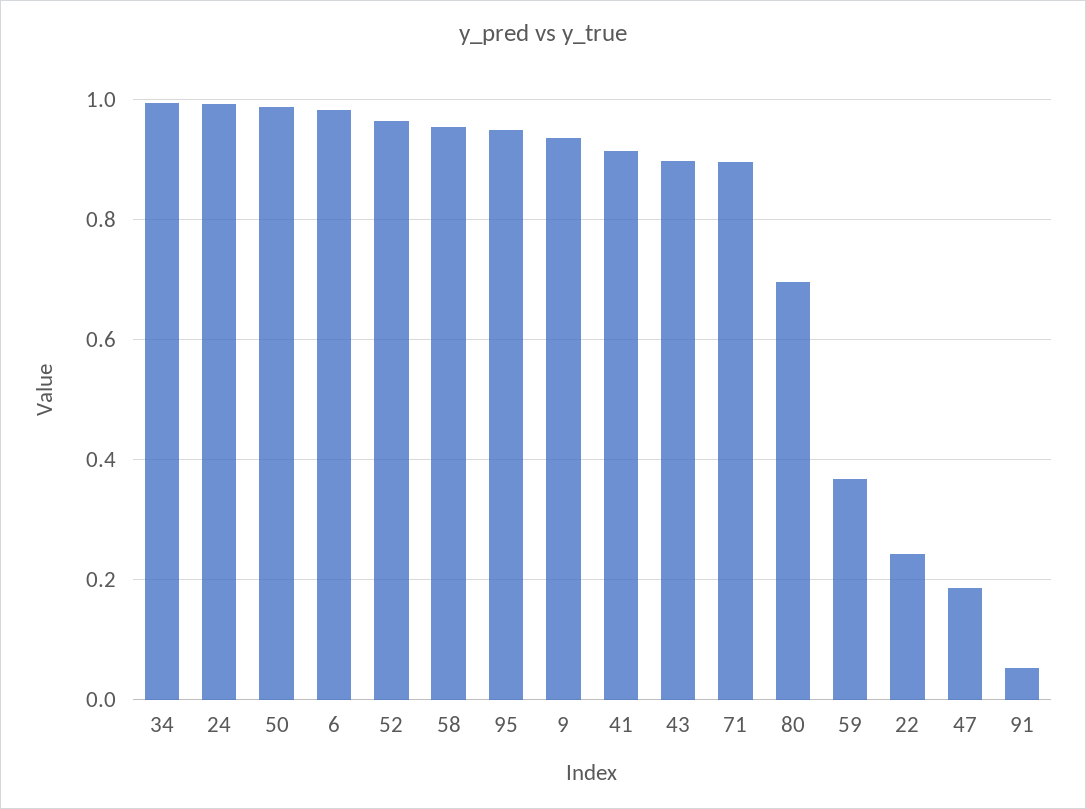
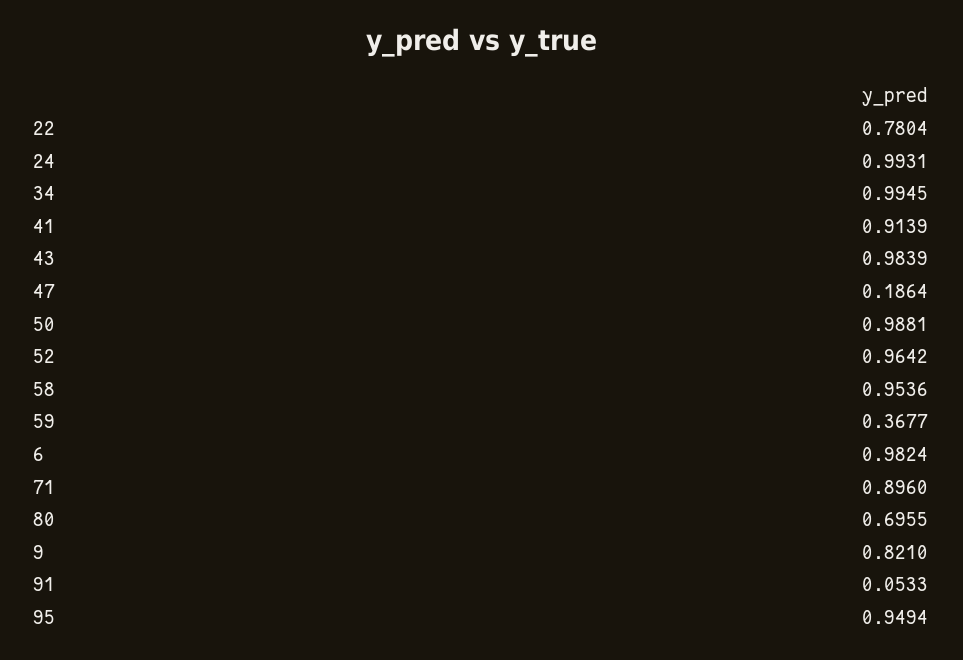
  {
    "34": 0.9945,
    "24": 0.9931,
    "50": 0.9881,
    "6": 0.9824,
    "52": 0.9642,
    "58": 0.9536,
    "95": 0.9494,
-   "9": 0.94,
+   "9": 0.821,
    "41": 0.9139,
-   "43": 0.9,
+   "43": 0.9839,
    "71": 0.896,
    "80": 0.6955,
    "59": 0.3677,
-   "22": 0.24,
+   "22": 0.7804,
    "47": 0.1864,
    "91": 0.0533
  }

